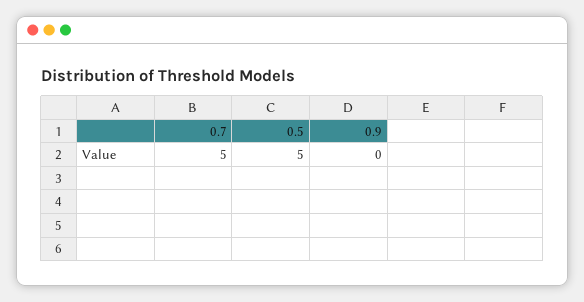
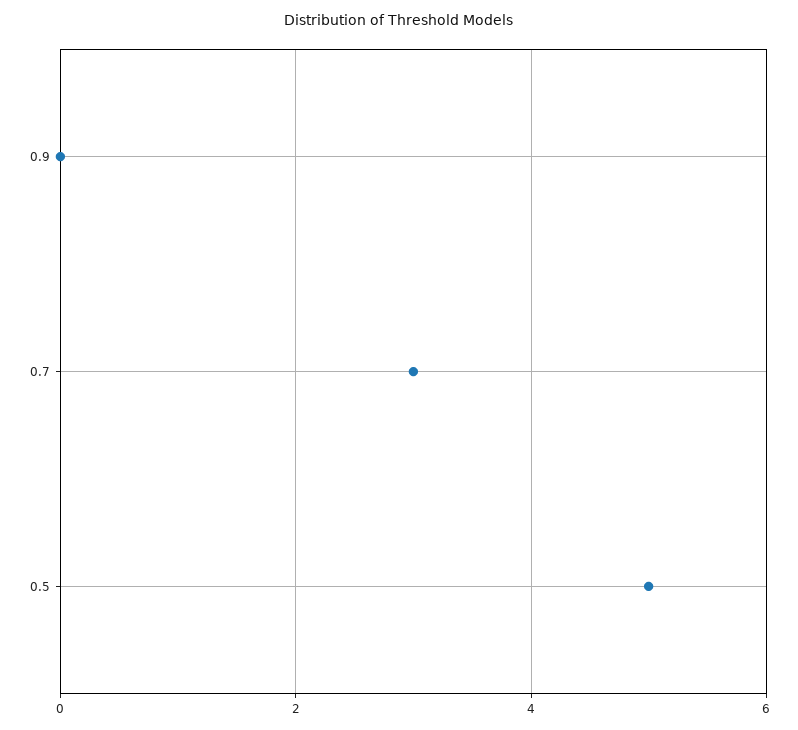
  {
-   "0.7": 5,
+   "0.7": 3,
    "0.5": 5,
    "0.9": 0
  }

